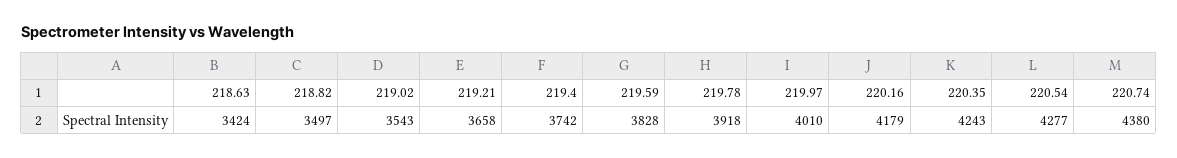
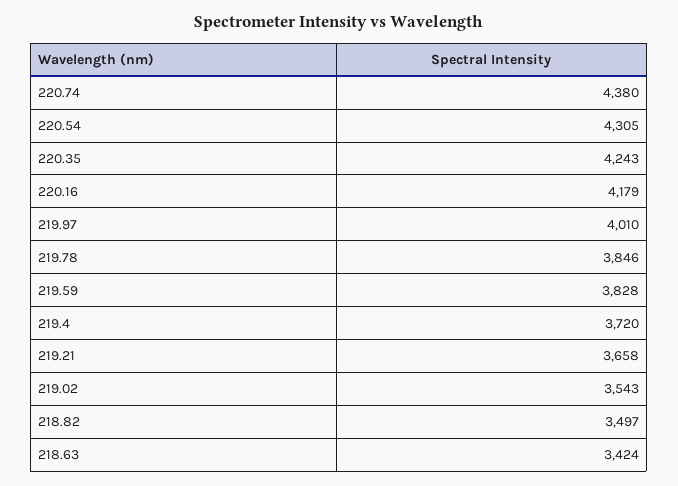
  {
    "218.63": 3424,
    "218.82": 3497,
    "219.02": 3543,
    "219.21": 3658,
-   "219.4": 3742,
+   "219.4": 3720,
    "219.59": 3828,
-   "219.78": 3918,
+   "219.78": 3846,
    "219.97": 4010,
    "220.16": 4179,
    "220.35": 4243,
-   "220.54": 4277,
+   "220.54": 4305,
    "220.74": 4380
  }

